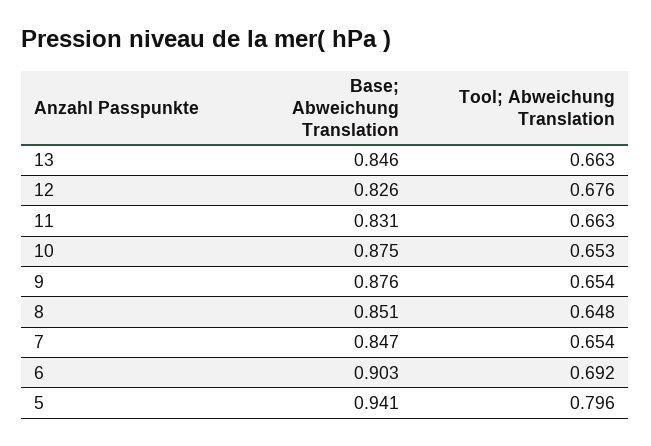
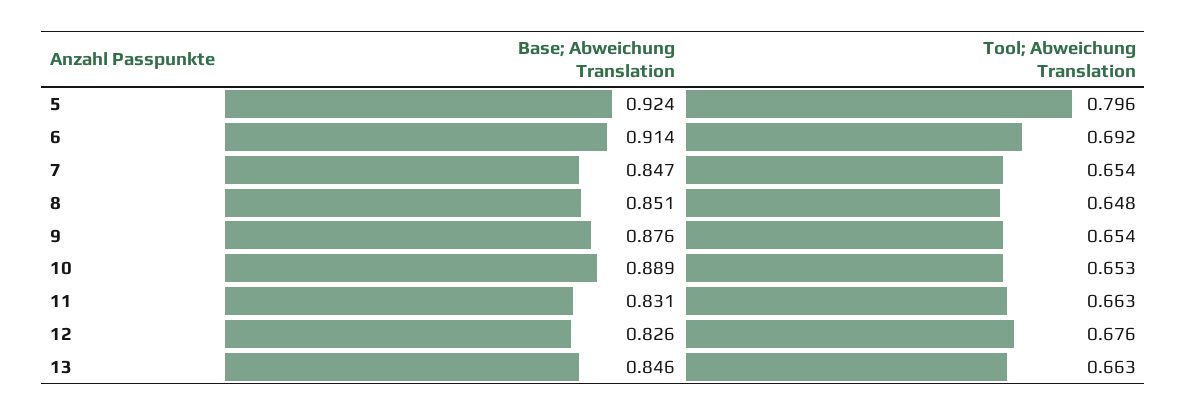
  {
    "Base; Abweichung Translation": {
      "13": 0.846,
      "12": 0.826,
      "11": 0.831,
-     "10": 0.875,
+     "10": 0.889,
      "9": 0.876,
      "8": 0.851,
      "7": 0.847,
-     "6": 0.903,
+     "6": 0.914,
-     "5": 0.941
+     "5": 0.924
    },
    "Tool; Abweichung Translation": {
      "13": 0.663,
      "12": 0.676,
      "11": 0.663,
      "10": 0.653,
      "9": 0.654,
      "8": 0.648,
      "7": 0.654,
      "6": 0.692,
      "5": 0.796
    }
  }

